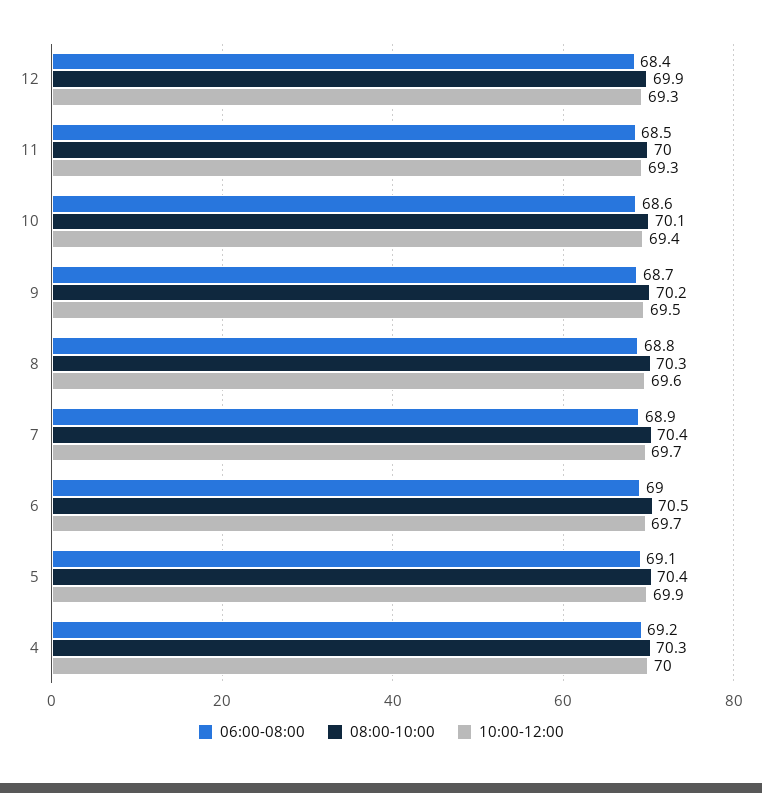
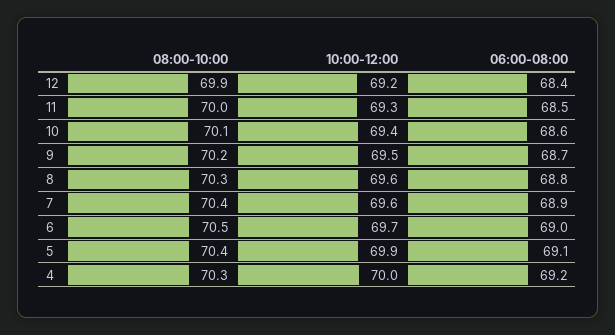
  {
    "06:00-08:00": {
      "12": 68.4,
      "11": 68.5,
      "10": 68.6,
      "9": 68.7,
      "8": 68.8,
      "7": 68.9,
      "6": 69,
      "5": 69.1,
      "4": 69.2
    },
    "08:00-10:00": {
      "12": 69.9,
      "11": 70,
      "10": 70.1,
      "9": 70.2,
      "8": 70.3,
      "7": 70.4,
      "6": 70.5,
      "5": 70.4,
      "4": 70.3
    },
    "10:00-12:00": {
-     "12": 69.3,
+     "12": 69.2,
      "11": 69.3,
      "10": 69.4,
      "9": 69.5,
      "8": 69.6,
-     "7": 69.7,
+     "7": 69.6,
      "6": 69.7,
      "5": 69.9,
      "4": 70
    }
  }

